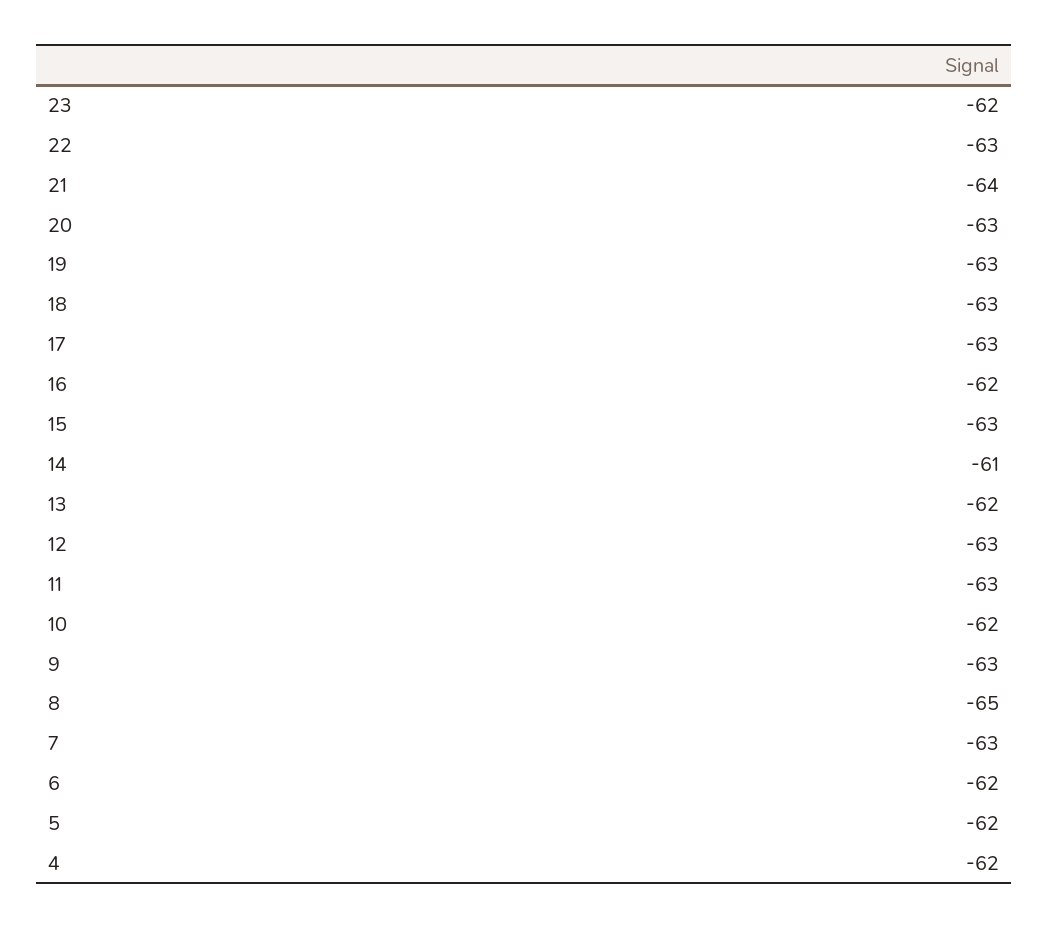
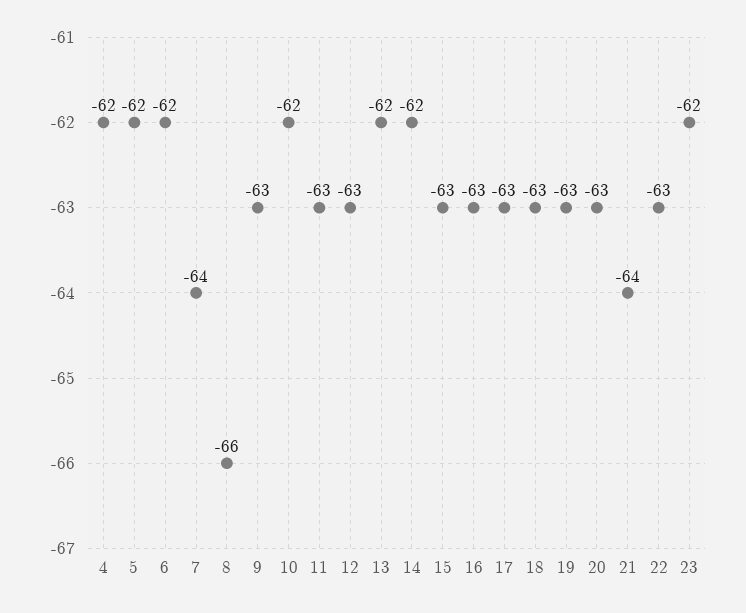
  {
    "23": -62,
    "22": -63,
    "21": -64,
    "20": -63,
    "19": -63,
    "18": -63,
    "17": -63,
-   "16": -62,
+   "16": -63,
    "15": -63,
-   "14": -61,
+   "14": -62,
    "13": -62,
    "12": -63,
    "11": -63,
    "10": -62,
    "9": -63,
-   "8": -65,
+   "8": -66,
-   "7": -63,
+   "7": -64,
    "6": -62,
    "5": -62,
    "4": -62
  }

